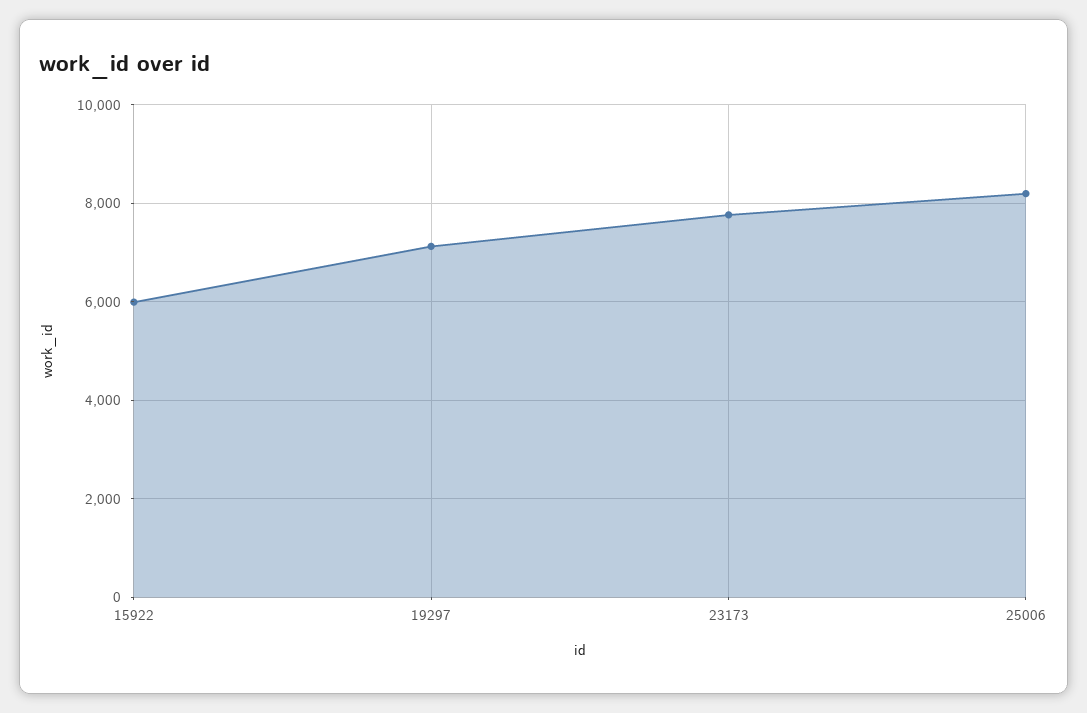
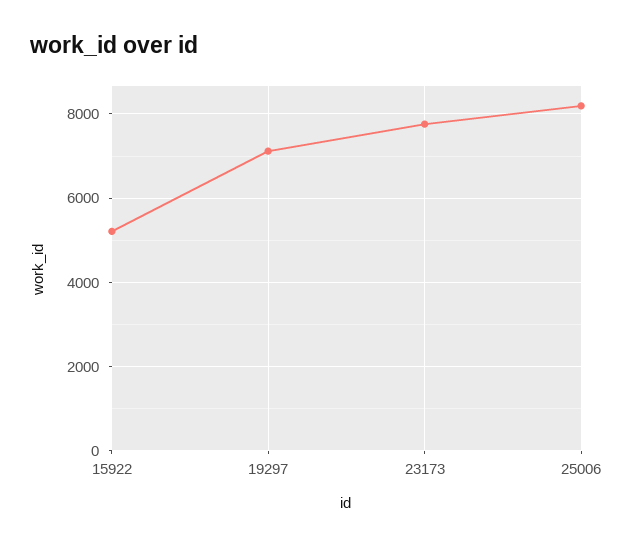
  {
-   "15922": 6000,
+   "15922": 5200,
    "19297": 7200,
    "23173": 7800,
    "25006": 8200
  }

